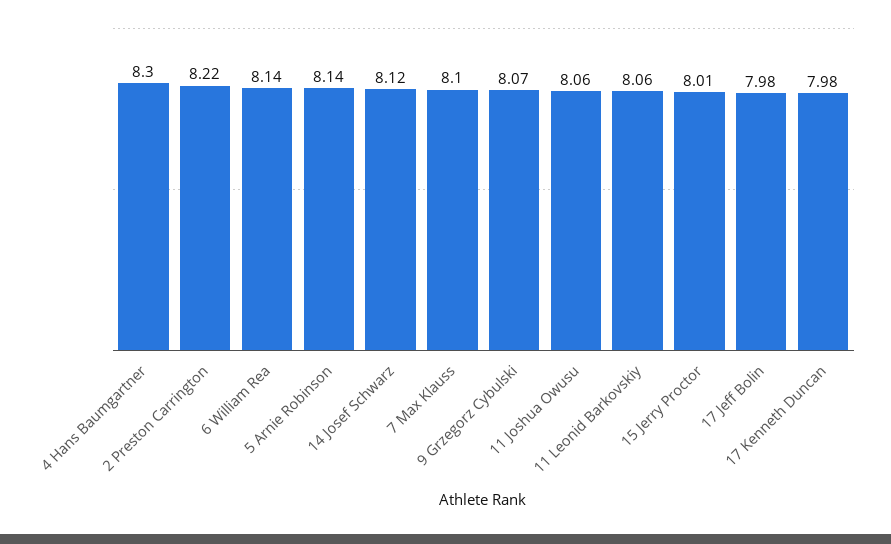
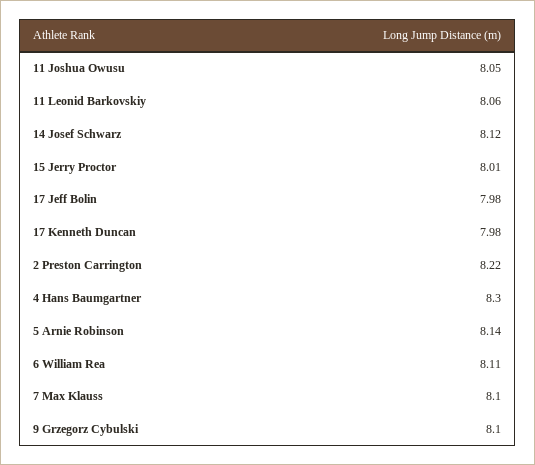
  {
    "4 Hans Baumgartner": 8.3,
    "2 Preston Carrington": 8.22,
-   "6 William Rea": 8.14,
+   "6 William Rea": 8.11,
    "5 Arnie Robinson": 8.14,
    "14 Josef Schwarz": 8.12,
    "7 Max Klauss": 8.1,
-   "9 Grzegorz Cybulski": 8.07,
+   "9 Grzegorz Cybulski": 8.1,
-   "11 Joshua Owusu": 8.06,
+   "11 Joshua Owusu": 8.05,
    "11 Leonid Barkovskiy": 8.06,
    "15 Jerry Proctor": 8.01,
    "17 Jeff Bolin": 7.98,
    "17 Kenneth Duncan": 7.98
  }

